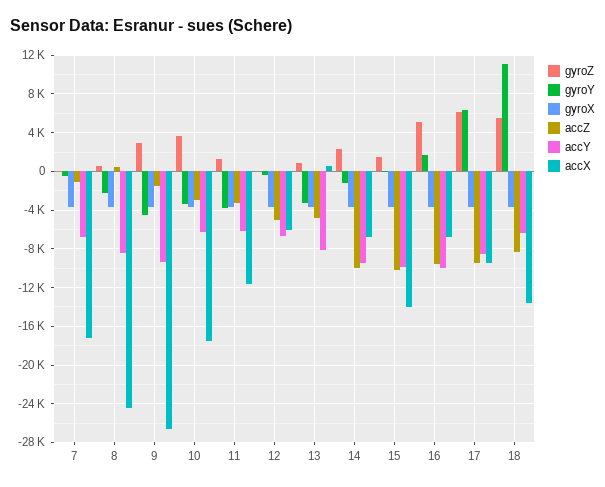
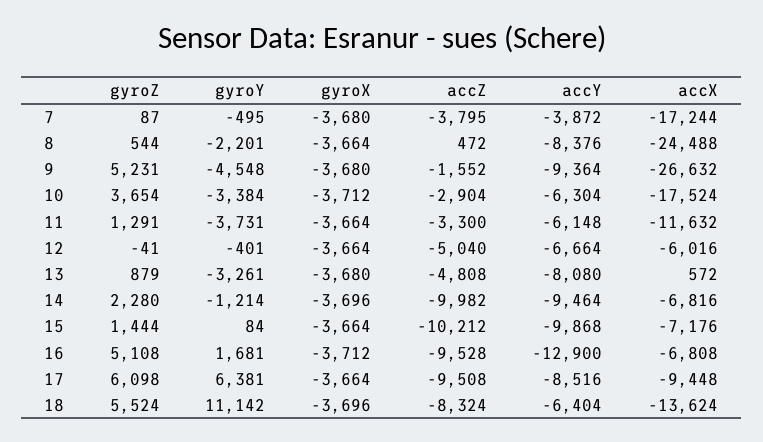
  {
    "gyroZ": {
      "7": 87,
      "8": 544,
-     "9": 3000,
+     "9": 5231,
      "10": 3654,
      "11": 1291,
      "12": -41,
      "13": 879,
      "14": 2280,
      "15": 1444,
      "16": 5108,
      "17": 6098,
      "18": 5524
    },
    "gyroY": {
      "7": -495,
      "8": -2201,
      "9": -4548,
      "10": -3384,
      "11": -3731,
      "12": -401,
      "13": -3261,
      "14": -1214,
      "15": 84,
      "16": 1681,
      "17": 6381,
      "18": 11142
    },
    "gyroX": {
      "7": -3680,
      "8": -3664,
      "9": -3680,
      "10": -3712,
      "11": -3664,
      "12": -3664,
      "13": -3680,
      "14": -3696,
      "15": -3664,
      "16": -3712,
      "17": -3664,
      "18": -3696
    },
    "accZ": {
-     "7": -1000,
+     "7": -3795,
      "8": 472,
      "9": -1552,
      "10": -2904,
      "11": -3300,
      "12": -5040,
      "13": -4808,
      "14": -9982,
      "15": -10212,
      "16": -9528,
      "17": -9508,
      "18": -8324
    },
    "accY": {
-     "7": -7000,
+     "7": -3872,
      "8": -8376,
      "9": -9364,
      "10": -6304,
      "11": -6148,
      "12": -6664,
      "13": -8080,
      "14": -9464,
      "15": -9868,
-     "16": -10000,
+     "16": -12900,
      "17": -8516,
      "18": -6404
    },
    "accX": {
      "7": -17244,
      "8": -24488,
      "9": -26632,
      "10": -17524,
      "11": -11632,
      "12": -6016,
      "13": 572,
      "14": -6816,
-     "15": -14000,
+     "15": -7176,
      "16": -6808,
      "17": -9448,
      "18": -13624
    }
  }

